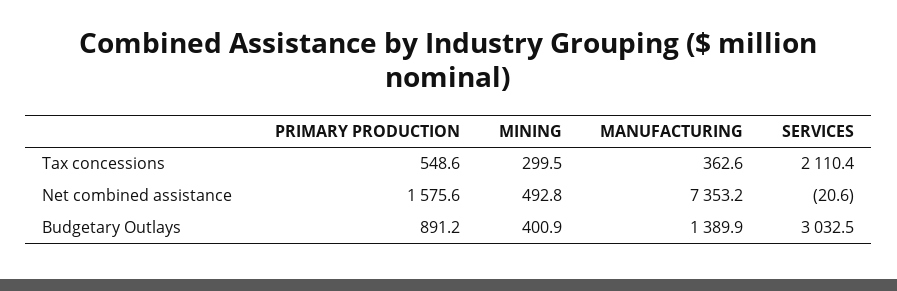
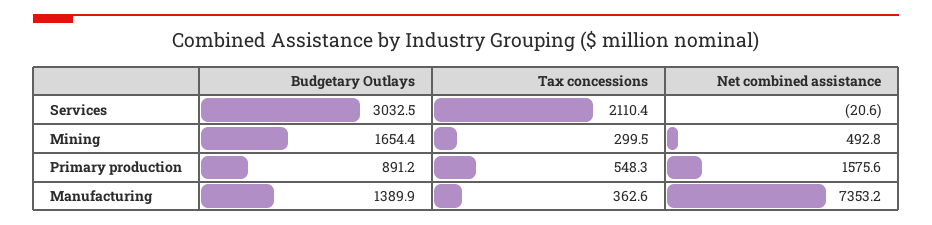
  {
    "PRIMARY PRODUCTION": {
-     "Tax concessions": 548.6,
+     "Tax concessions": 548.3,
      "Net combined assistance": 1575.6,
      "Budgetary Outlays": 891.2
    },
    "MINING": {
      "Tax concessions": 299.5,
      "Net combined assistance": 492.8,
-     "Budgetary Outlays": 400.9
+     "Budgetary Outlays": 1654.4
    },
    "MANUFACTURING": {
      "Tax concessions": 362.6,
      "Net combined assistance": 7353.2,
      "Budgetary Outlays": 1389.9
    },
    "SERVICES": {
      "Tax concessions": 2110.4,
      "Net combined assistance": -20.6,
      "Budgetary Outlays": 3032.5
    }
  }

